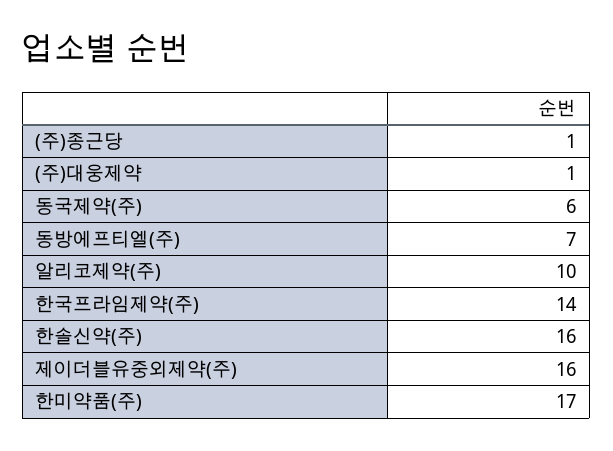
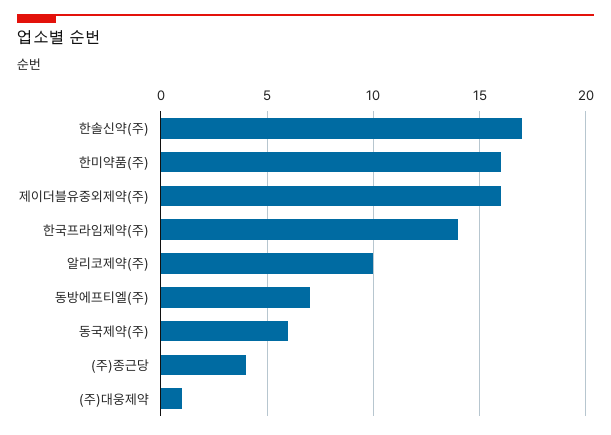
  {
-   "(주)종근당": 1,
+   "(주)종근당": 4,
    "(주)대웅제약": 1,
    "동국제약(주)": 6,
    "동방에프티엘(주)": 7,
    "알리코제약(주)": 10,
    "한국프라임제약(주)": 14,
-   "한솔신약(주)": 16,
+   "한솔신약(주)": 17,
    "제이더블유중외제약(주)": 16,
-   "한미약품(주)": 17
+   "한미약품(주)": 16
  }

